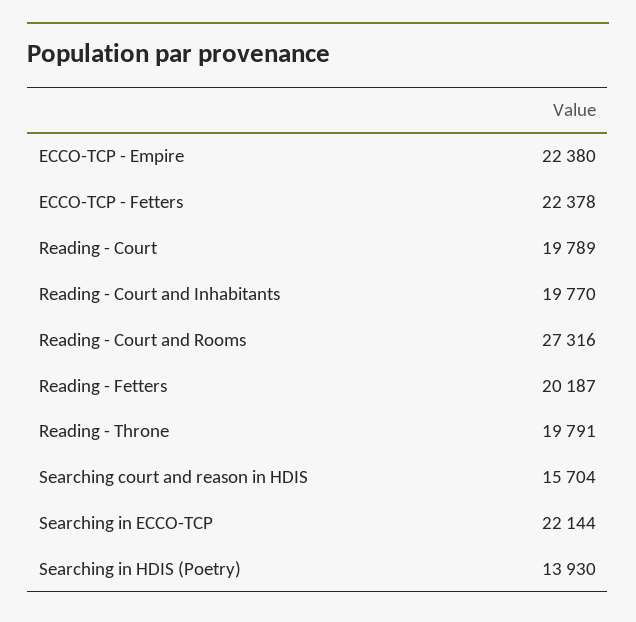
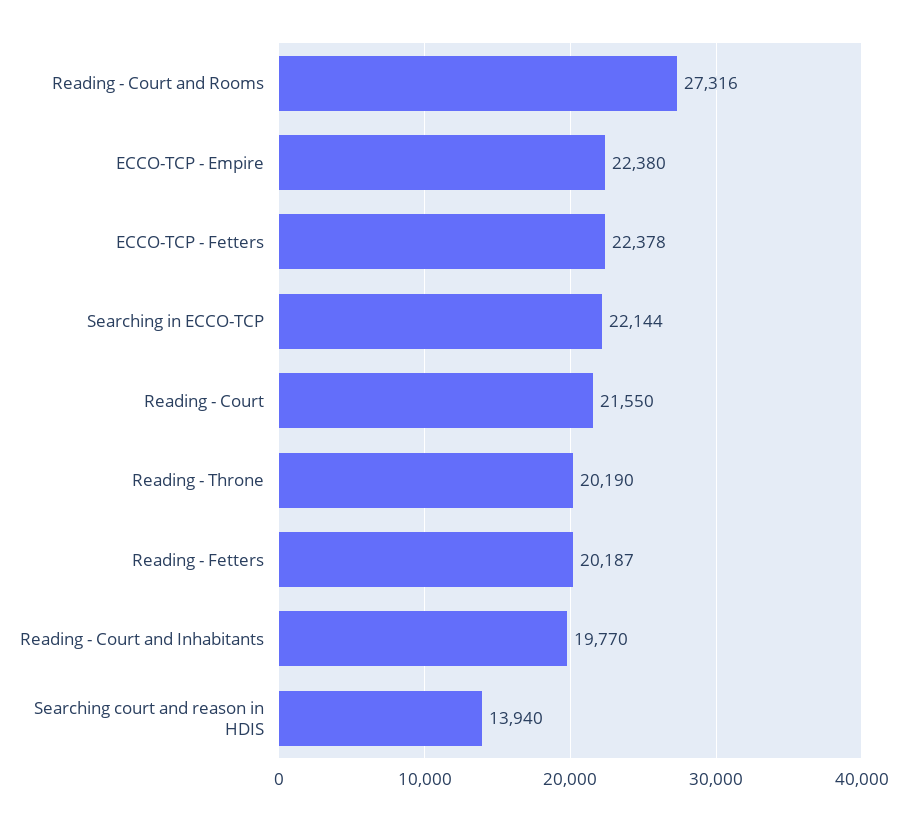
  {
    "ECCO-TCP - Empire": 22380,
    "ECCO-TCP - Fetters": 22378,
-   "Reading - Court": 19789,
+   "Reading - Court": 21550,
    "Reading - Court and Inhabitants": 19770,
    "Reading - Court and Rooms": 27316,
    "Reading - Fetters": 20187,
-   "Reading - Throne": 19791,
+   "Reading - Throne": 20190,
-   "Searching court and reason in HDIS": 15704,
+   "Searching court and reason in HDIS": 13940,
-   "Searching in ECCO-TCP": 22144,
+   "Searching in ECCO-TCP": 22144
-   "Searching in HDIS (Poetry)": 13930
  }

